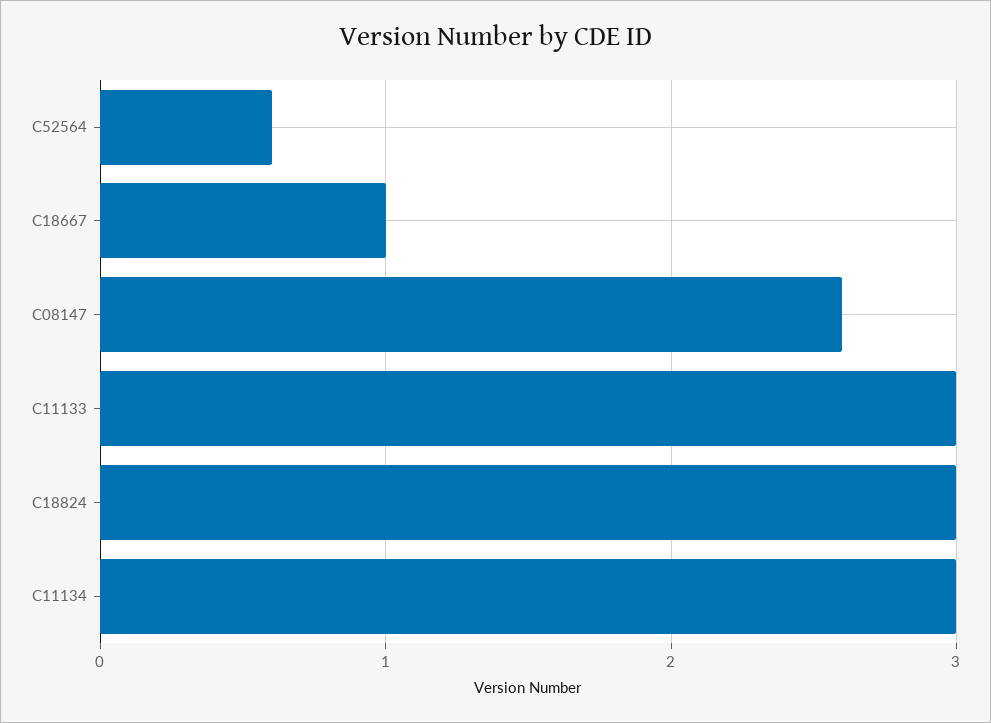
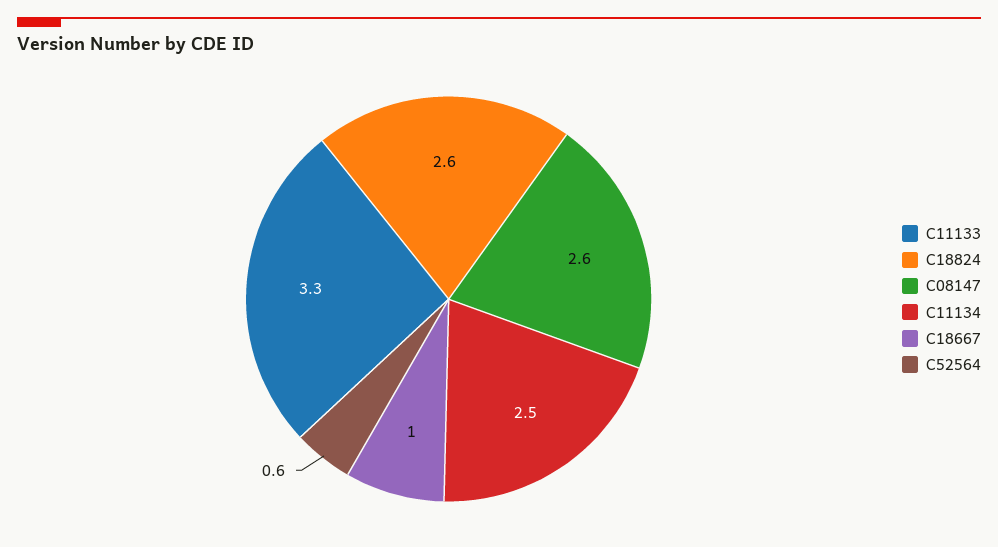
  {
    "C52564": 0.6,
    "C18667": 1,
    "C08147": 2.6,
-   "C11133": 3,
+   "C11133": 3.3,
-   "C18824": 3,
+   "C18824": 2.6,
-   "C11134": 3
+   "C11134": 2.5
  }

